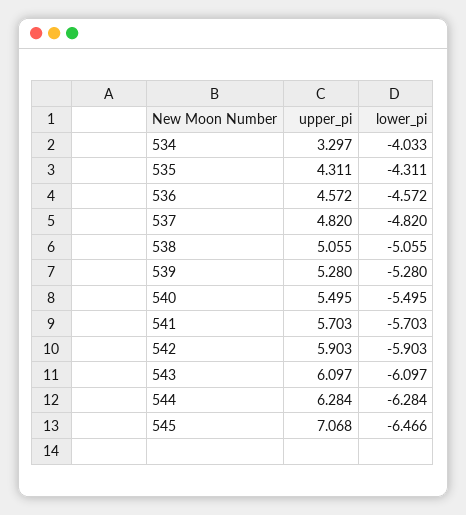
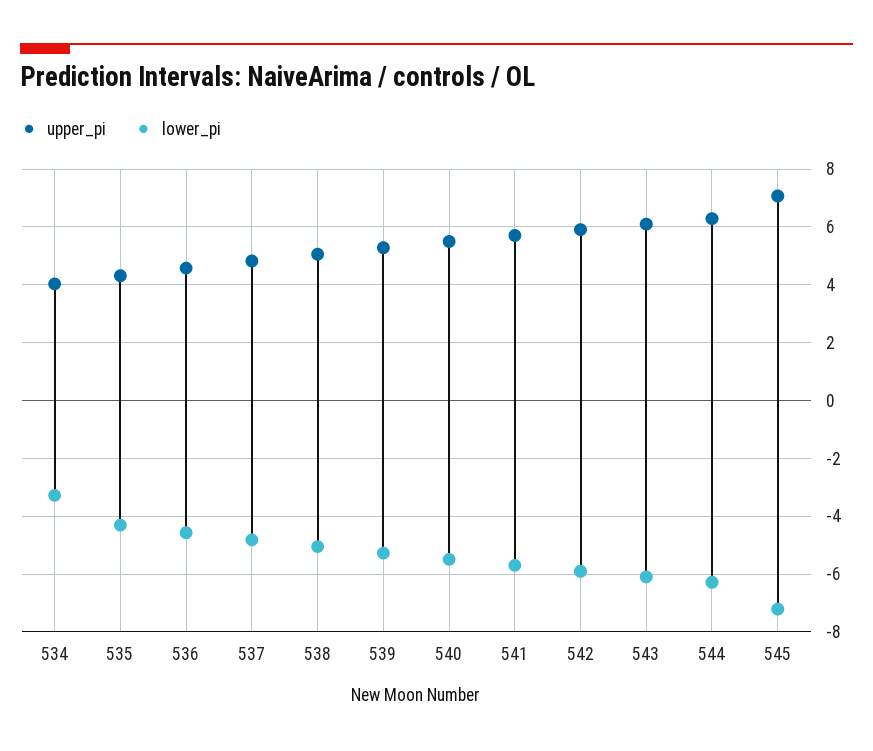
  {
    "upper_pi": {
-     "534": 3.297,
+     "534": 4,
      "535": 4.311,
      "536": 4.572,
      "537": 4.82,
      "538": 5.055,
      "539": 5.28,
      "540": 5.495,
      "541": 5.703,
      "542": 5.903,
      "543": 6.097,
      "544": 6.284,
      "545": 7.068
    },
    "lower_pi": {
-     "534": -4.033,
+     "534": -3.25,
      "535": -4.311,
      "536": -4.572,
      "537": -4.82,
      "538": -5.055,
      "539": -5.28,
      "540": -5.495,
      "541": -5.703,
      "542": -5.903,
      "543": -6.097,
      "544": -6.284,
-     "545": -6.466
+     "545": -7.25
    }
  }

